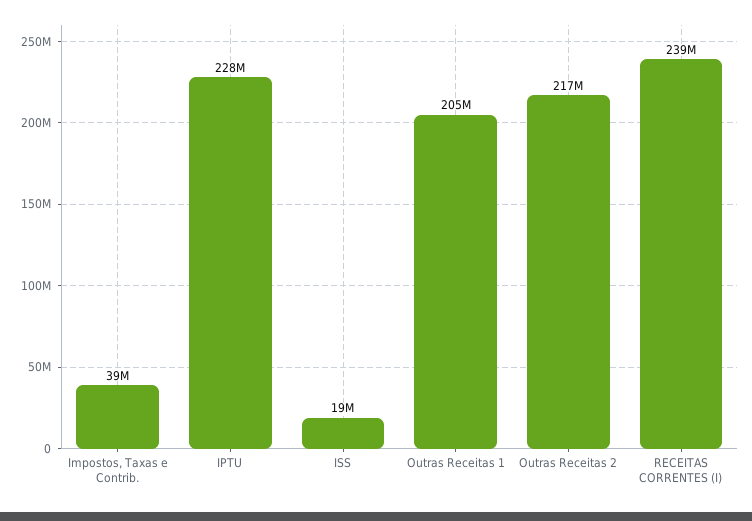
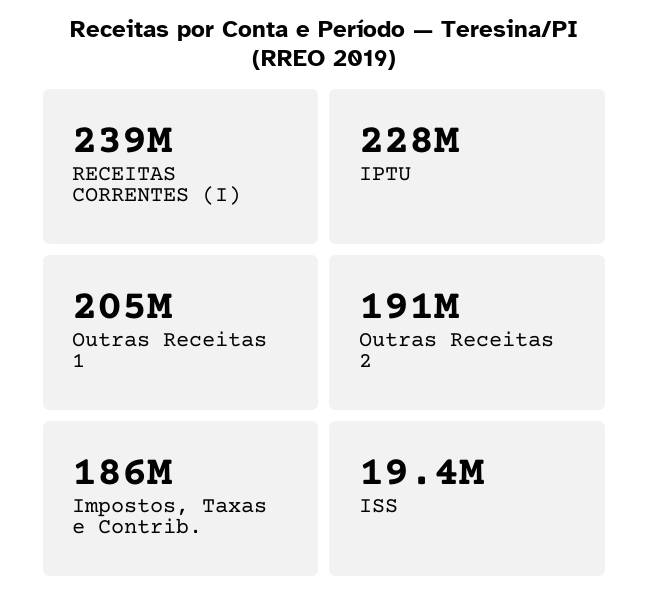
  {
-   "Impostos, Taxas e Contrib.": 39000000,
+   "Impostos, Taxas e Contrib.": 186000000,
    "IPTU": 228000000,
    "ISS": 19400000,
    "Outras Receitas 1": 205000000,
-   "Outras Receitas 2": 217000000,
+   "Outras Receitas 2": 191000000,
    "RECEITAS CORRENTES (I)": 239000000
  }

